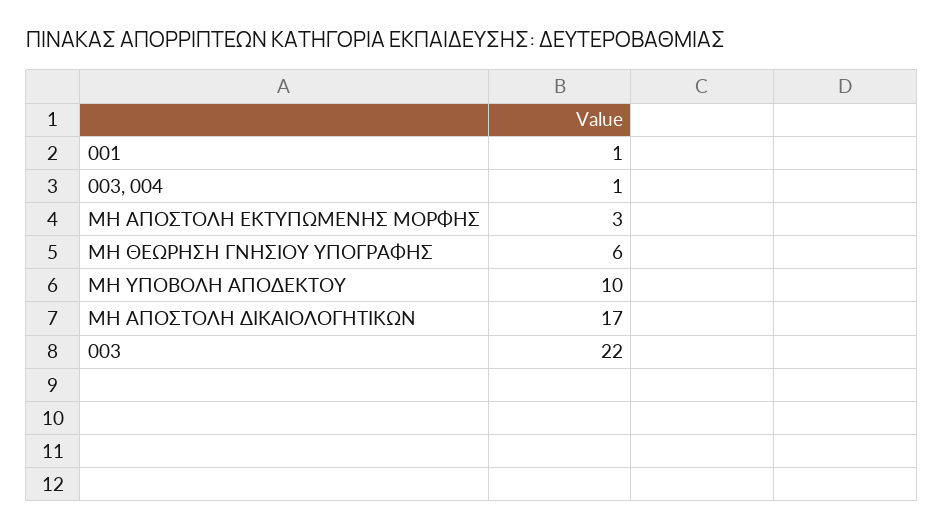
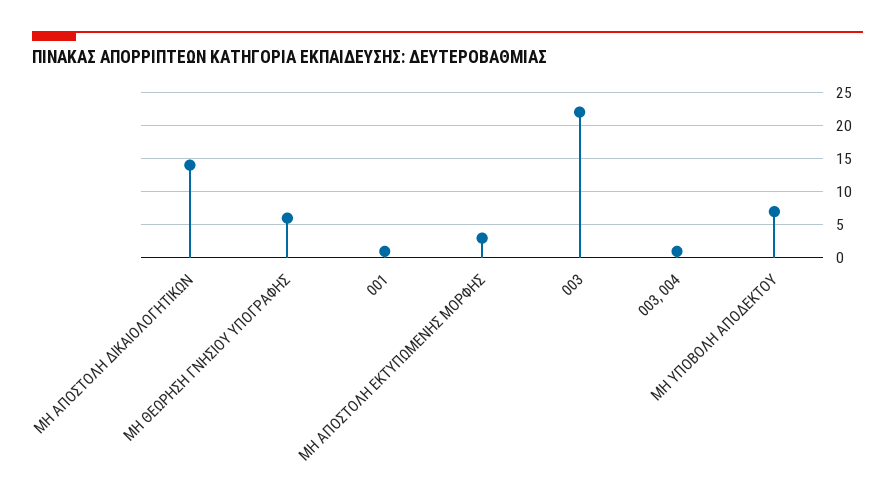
  {
    "001": 1,
    "003, 004": 1,
    "ΜΗ ΑΠΟΣΤΟΛΗ ΕΚΤΥΠΩΜΕΝΗΣ ΜΟΡΦΗΣ": 3,
    "ΜΗ ΘΕΩΡΗΣΗ ΓΝΗΣΙΟΥ ΥΠΟΓΡΑΦΗΣ": 6,
-   "ΜΗ ΥΠΟΒΟΛΗ ΑΠΟΔΕΚΤΟΥ": 10,
+   "ΜΗ ΥΠΟΒΟΛΗ ΑΠΟΔΕΚΤΟΥ": 7,
-   "ΜΗ ΑΠΟΣΤΟΛΗ ΔΙΚΑΙΟΛΟΓΗΤΙΚΩΝ": 17,
+   "ΜΗ ΑΠΟΣΤΟΛΗ ΔΙΚΑΙΟΛΟΓΗΤΙΚΩΝ": 14,
    "003": 22
  }

